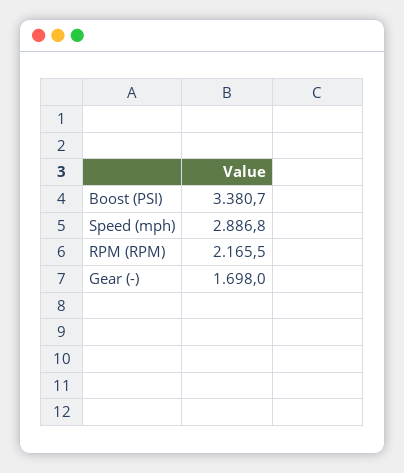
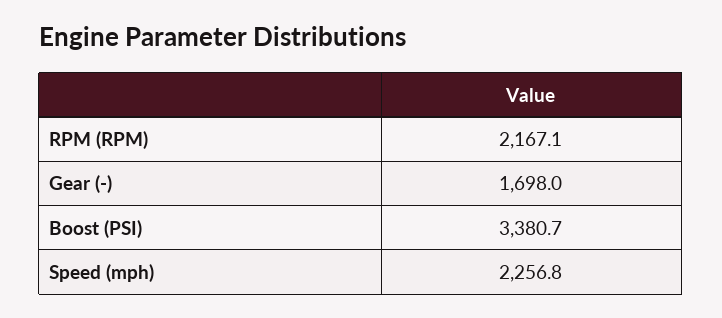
  {
    "Boost (PSI)": 3380.7,
-   "Speed (mph)": 2886.8,
+   "Speed (mph)": 2256.8,
-   "RPM (RPM)": 2165.5,
+   "RPM (RPM)": 2167.1,
    "Gear (-)": 1698
  }

